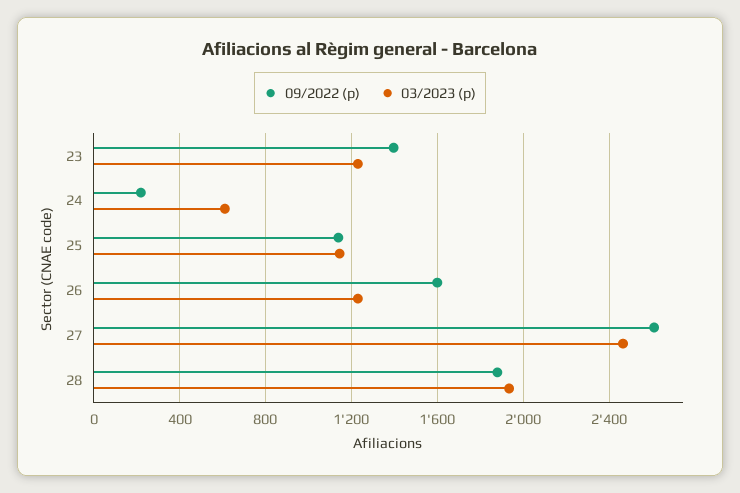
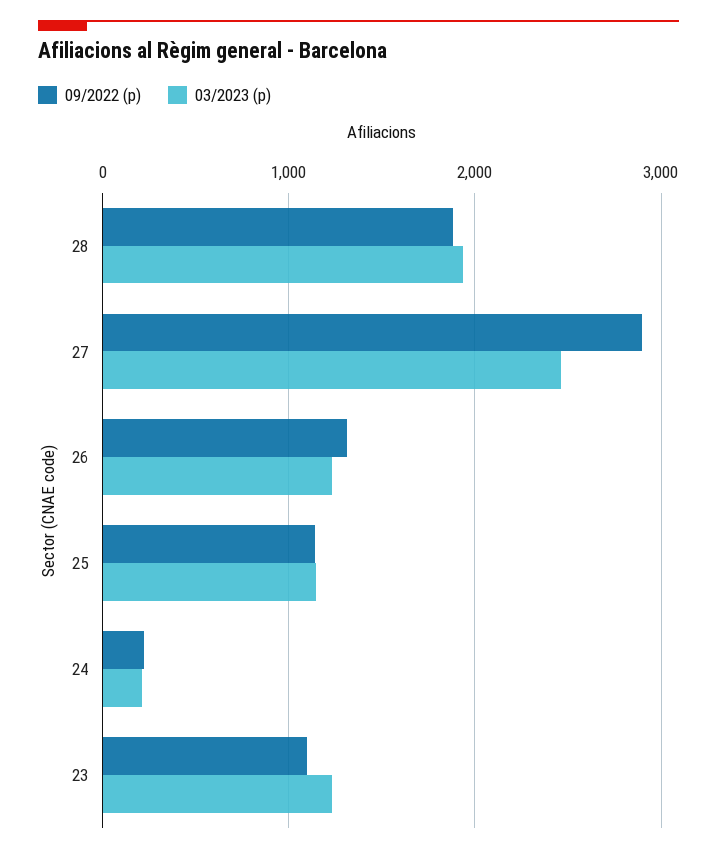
  {
    "09/2022 (p)": {
-     "23": 1400,
+     "23": 1100,
      "24": 200,
      "25": 1150,
-     "26": 1600,
+     "26": 1300,
-     "27": 2600,
+     "27": 2900,
      "28": 1900
    },
    "03/2023 (p)": {
      "23": 1250,
-     "24": 600,
+     "24": 200,
      "25": 1150,
      "26": 1250,
      "27": 2450,
      "28": 1950
    }
  }

